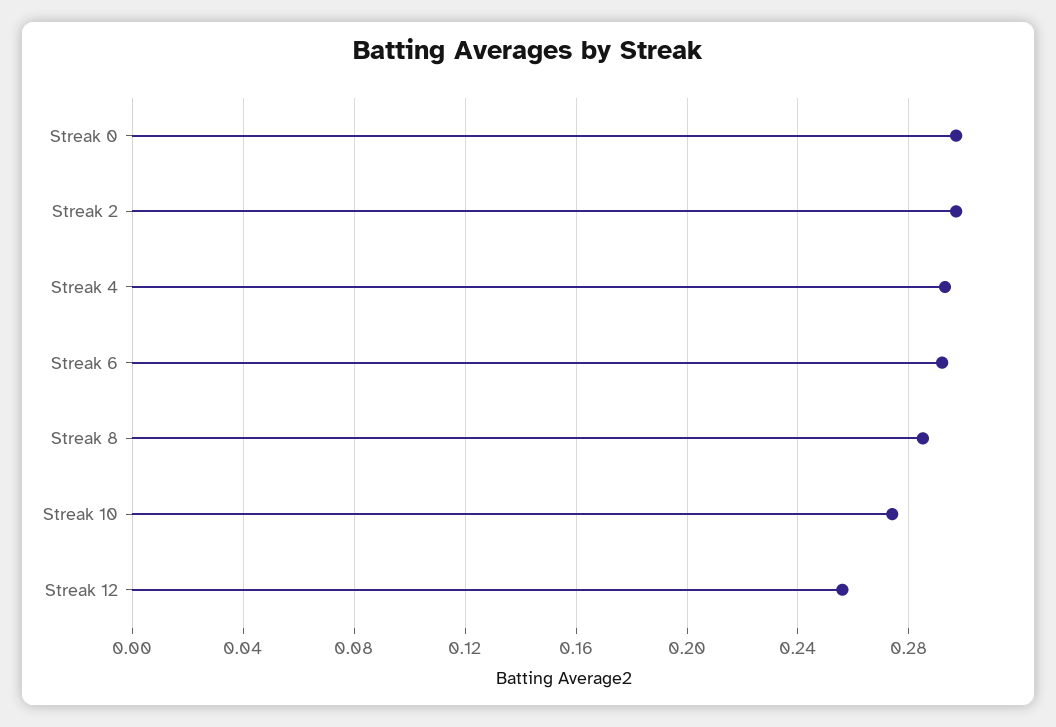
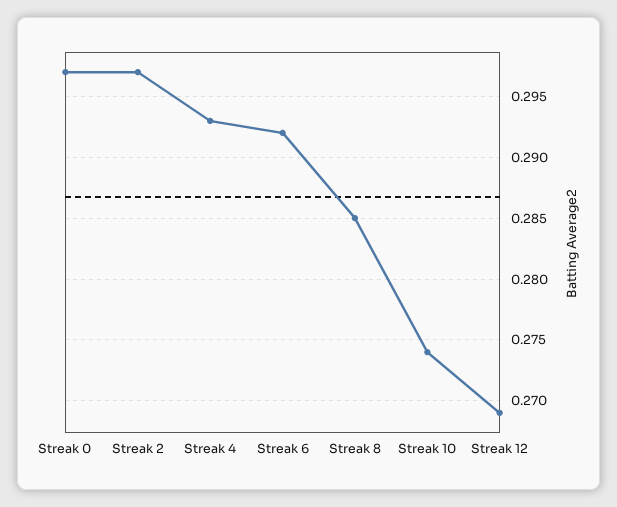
  {
    "Streak 0": 0.297,
    "Streak 2": 0.297,
    "Streak 4": 0.293,
    "Streak 6": 0.292,
    "Streak 8": 0.285,
    "Streak 10": 0.274,
-   "Streak 12": 0.255
+   "Streak 12": 0.269
  }

